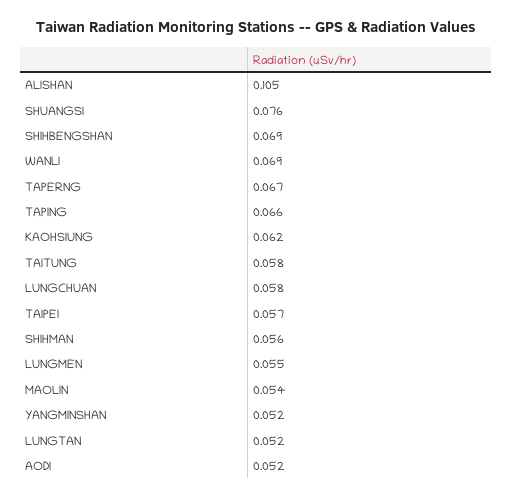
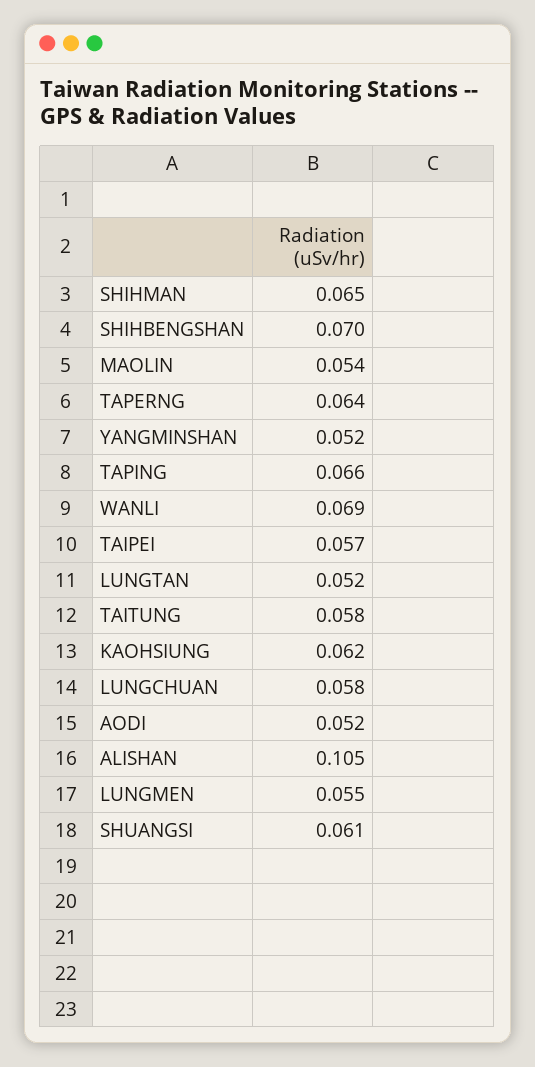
  {
    "ALISHAN": 0.105,
-   "SHUANGSI": 0.076,
+   "SHUANGSI": 0.061,
-   "SHIHBENGSHAN": 0.069,
+   "SHIHBENGSHAN": 0.07,
    "WANLI": 0.069,
-   "TAPERNG": 0.067,
+   "TAPERNG": 0.064,
    "TAPING": 0.066,
    "KAOHSIUNG": 0.062,
    "TAITUNG": 0.058,
    "LUNGCHUAN": 0.058,
    "TAIPEI": 0.057,
-   "SHIHMAN": 0.056,
+   "SHIHMAN": 0.065,
    "LUNGMEN": 0.055,
    "MAOLIN": 0.054,
    "YANGMINSHAN": 0.052,
    "LUNGTAN": 0.052,
    "AODI": 0.052
  }

